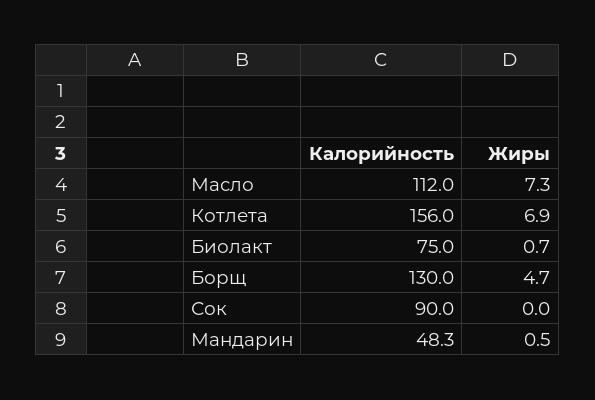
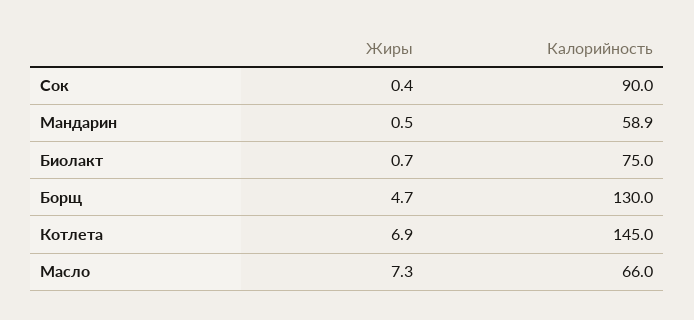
  {
    "Калорийность": {
-     "Масло": 112,
+     "Масло": 66,
-     "Котлета": 156,
+     "Котлета": 145,
      "Биолакт": 75,
      "Борщ": 130,
      "Сок": 90,
-     "Мандарин": 48.3
+     "Мандарин": 58.9
    },
    "Жиры": {
      "Масло": 7.3,
      "Котлета": 6.9,
      "Биолакт": 0.7,
      "Борщ": 4.7,
-     "Сок": 0,
+     "Сок": 0.4,
      "Мандарин": 0.5
    }
  }

